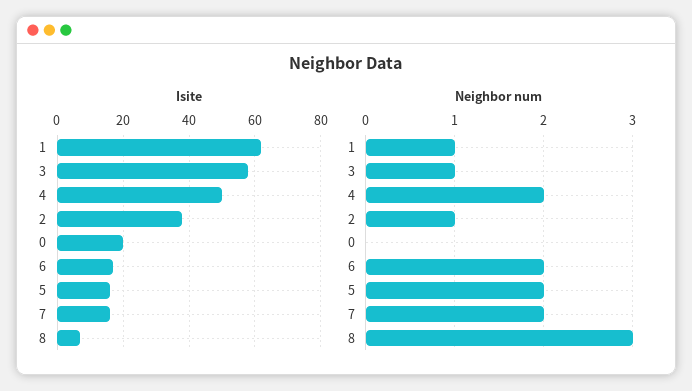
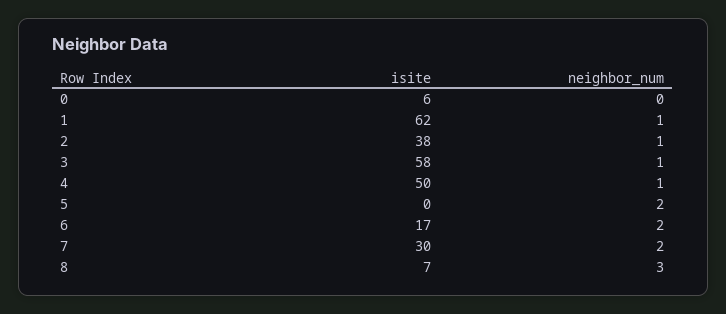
  {
    "Isite": {
      "1": 62,
      "3": 58,
      "4": 50,
      "2": 38,
-     "0": 20,
+     "0": 6,
      "6": 17,
-     "5": 15,
+     "5": 0,
-     "7": 15,
+     "7": 30,
      "8": 7
    },
    "Neighbor num": {
      "1": 1,
      "3": 1,
-     "4": 2,
+     "4": 1,
      "2": 1,
      "0": 0,
      "6": 2,
      "5": 2,
      "7": 2,
      "8": 3
    }
  }

